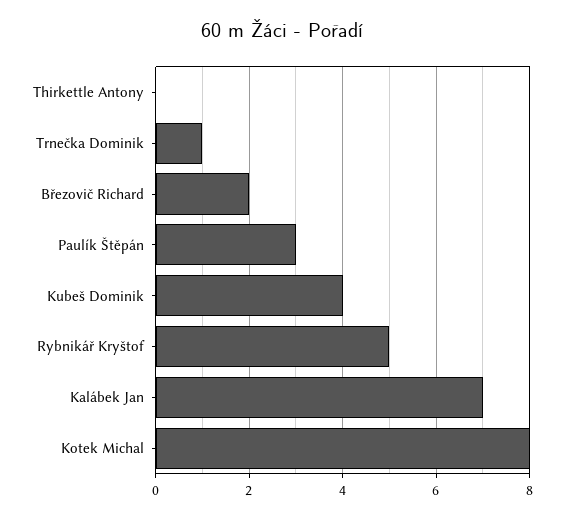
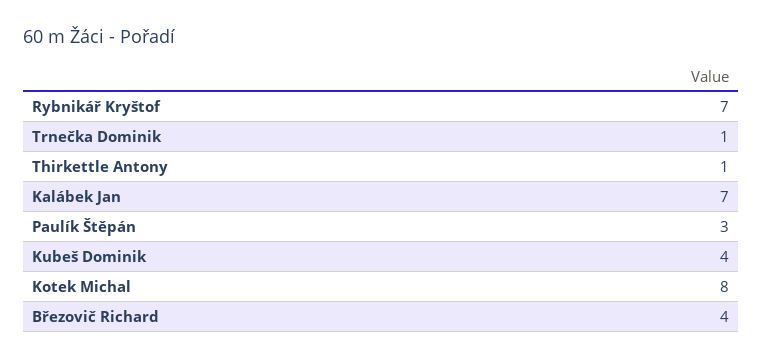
  {
-   "Thirkettle Antony": 0,
+   "Thirkettle Antony": 1,
    "Trnečka Dominik": 1,
-   "Březovič Richard": 2,
+   "Březovič Richard": 4,
    "Paulík Štěpán": 3,
    "Kubeš Dominik": 4,
-   "Rybnikář Kryštof": 5,
+   "Rybnikář Kryštof": 7,
    "Kalábek Jan": 7,
    "Kotek Michal": 8
  }

